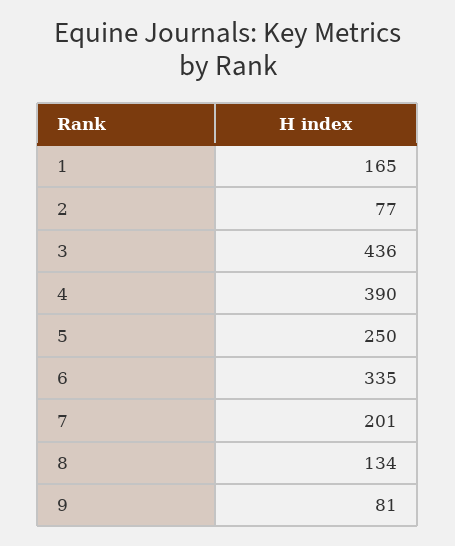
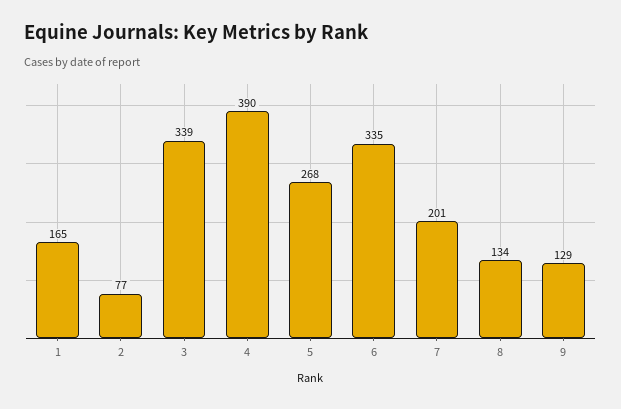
  {
    "1": 165,
    "2": 77,
-   "3": 436,
+   "3": 339,
    "4": 390,
-   "5": 250,
+   "5": 268,
    "6": 335,
    "7": 201,
    "8": 134,
-   "9": 81
+   "9": 129
  }

